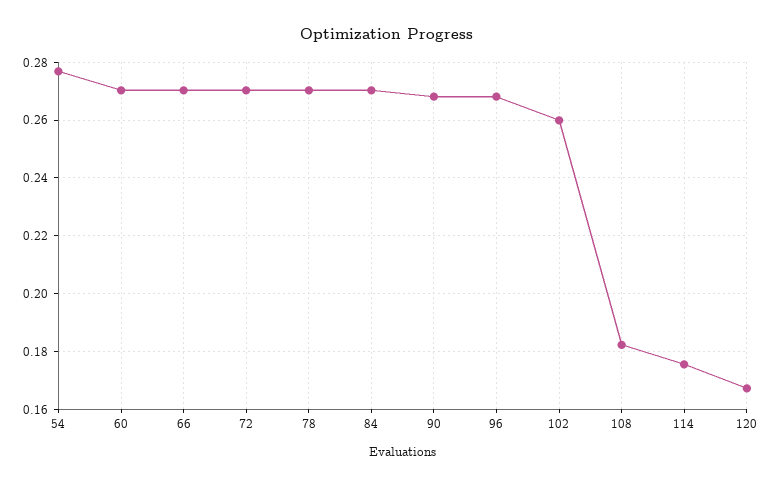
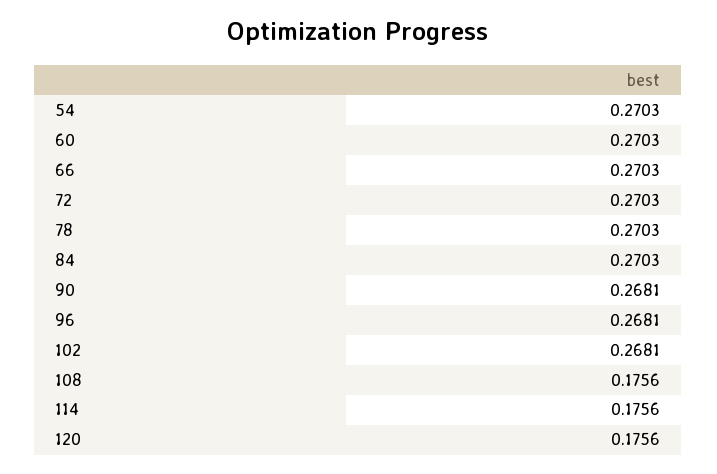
  {
-   "54": 0.2775,
+   "54": 0.2703,
    "60": 0.2703,
    "66": 0.2703,
    "72": 0.2703,
    "78": 0.2703,
    "84": 0.2703,
    "90": 0.2681,
    "96": 0.2681,
-   "102": 0.26,
+   "102": 0.2681,
-   "108": 0.1825,
+   "108": 0.1756,
    "114": 0.1756,
-   "120": 0.1675
+   "120": 0.1756
  }

